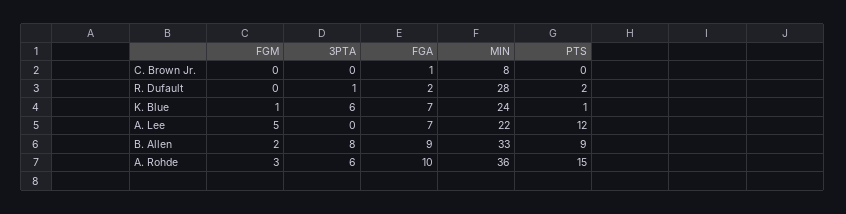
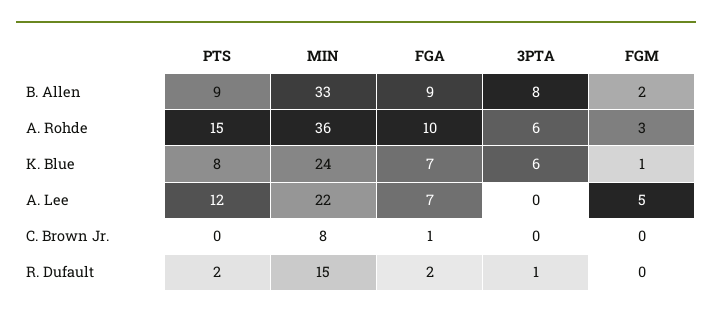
  {
    "FGM": {
      "C. Brown Jr.": 0,
      "R. Dufault": 0,
      "K. Blue": 1,
      "A. Lee": 5,
      "B. Allen": 2,
      "A. Rohde": 3
    },
    "3PTA": {
      "C. Brown Jr.": 0,
      "R. Dufault": 1,
      "K. Blue": 6,
      "A. Lee": 0,
      "B. Allen": 8,
      "A. Rohde": 6
    },
    "FGA": {
      "C. Brown Jr.": 1,
      "R. Dufault": 2,
      "K. Blue": 7,
      "A. Lee": 7,
      "B. Allen": 9,
      "A. Rohde": 10
    },
    "MIN": {
      "C. Brown Jr.": 8,
-     "R. Dufault": 28,
+     "R. Dufault": 15,
      "K. Blue": 24,
      "A. Lee": 22,
      "B. Allen": 33,
      "A. Rohde": 36
    },
    "PTS": {
      "C. Brown Jr.": 0,
      "R. Dufault": 2,
-     "K. Blue": 1,
+     "K. Blue": 8,
      "A. Lee": 12,
      "B. Allen": 9,
      "A. Rohde": 15
    }
  }

